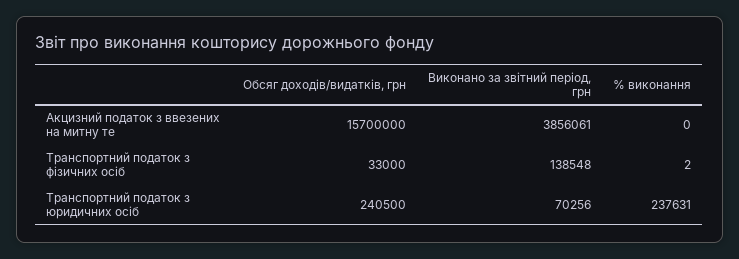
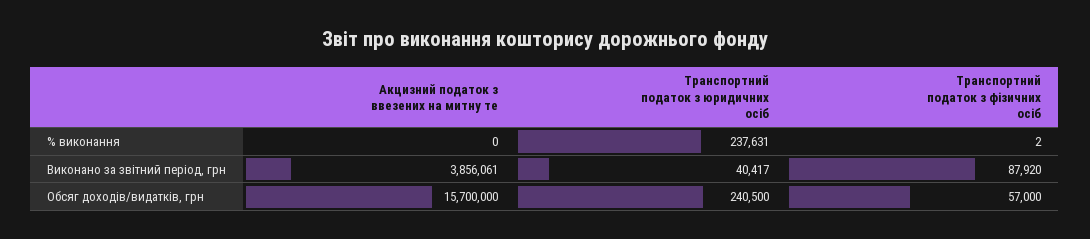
  {
    "Обсяг доходів/видатків, грн": {
      "Акцизний податок з ввезених на митну те": 15700000,
-     "Транспортний податок з фізичних осіб": 33000,
+     "Транспортний податок з фізичних осіб": 57000,
      "Транспортний податок з юридичних осіб": 240500
    },
    "Виконано за звітний період, грн": {
      "Акцизний податок з ввезених на митну те": 3856061,
-     "Транспортний податок з фізичних осіб": 138548,
+     "Транспортний податок з фізичних осіб": 87920,
-     "Транспортний податок з юридичних осіб": 70256
+     "Транспортний податок з юридичних осіб": 40417
    },
    "% виконання": {
      "Акцизний податок з ввезених на митну те": 0,
      "Транспортний податок з фізичних осіб": 2,
      "Транспортний податок з юридичних осіб": 237631
    }
  }

